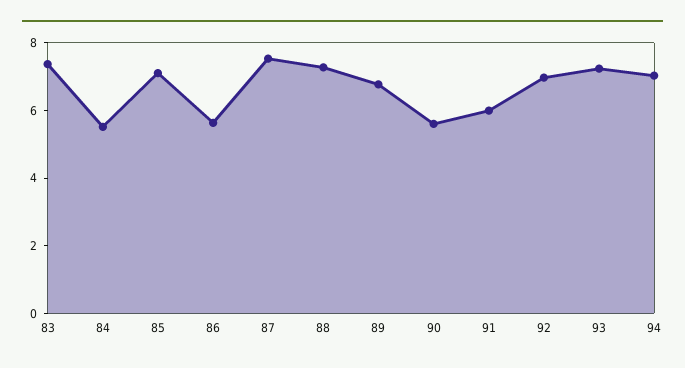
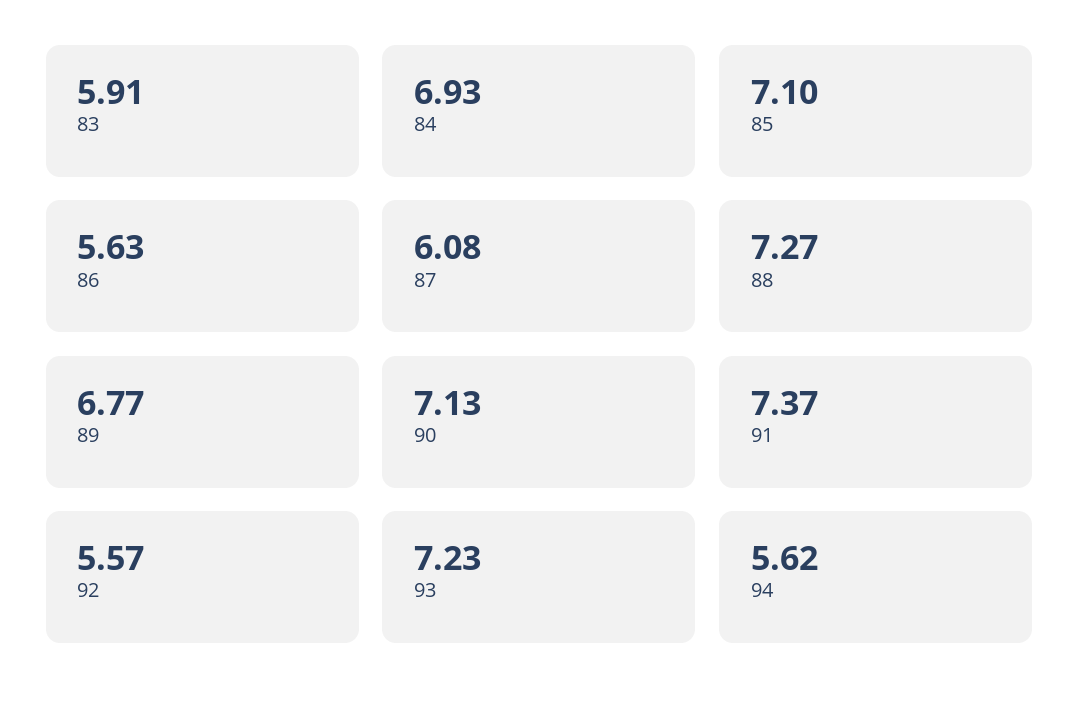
  {
-   "83": 7.5,
+   "83": 5.91,
-   "84": 5.5,
+   "84": 6.93,
    "85": 7.1,
    "86": 5.63,
-   "87": 7.5,
+   "87": 6.08,
    "88": 7.27,
    "89": 6.77,
-   "90": 5.5,
+   "90": 7.13,
-   "91": 6,
+   "91": 7.37,
-   "92": 7,
+   "92": 5.57,
    "93": 7.23,
-   "94": 7
+   "94": 5.62
  }

